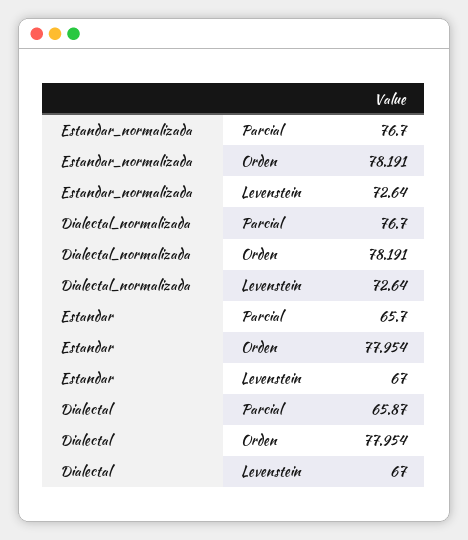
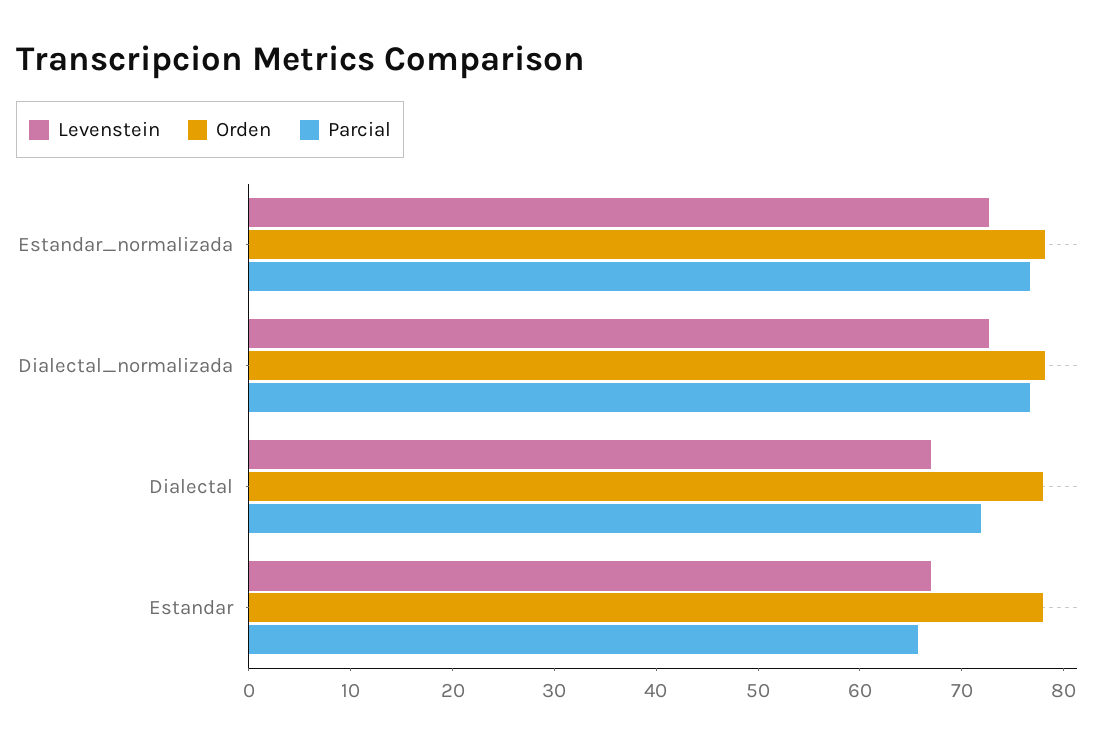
  {
    "Parcial": {
      "Estandar_normalizada": 76.7,
      "Dialectal_normalizada": 76.7,
      "Estandar": 65.7,
-     "Dialectal": 65.87
+     "Dialectal": 72
    },
    "Orden": {
      "Estandar_normalizada": 78.191,
      "Dialectal_normalizada": 78.191,
      "Estandar": 77.954,
      "Dialectal": 77.954
    },
    "Levenstein": {
      "Estandar_normalizada": 72.64,
      "Dialectal_normalizada": 72.64,
      "Estandar": 67,
      "Dialectal": 67
    }
  }

